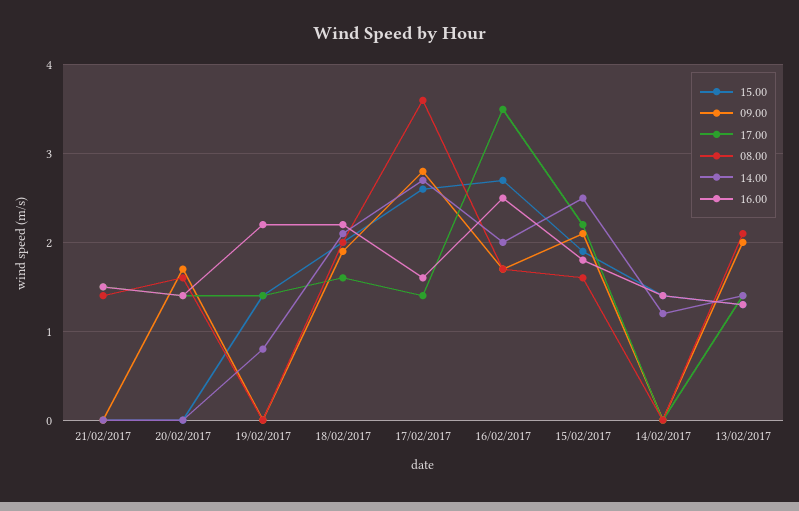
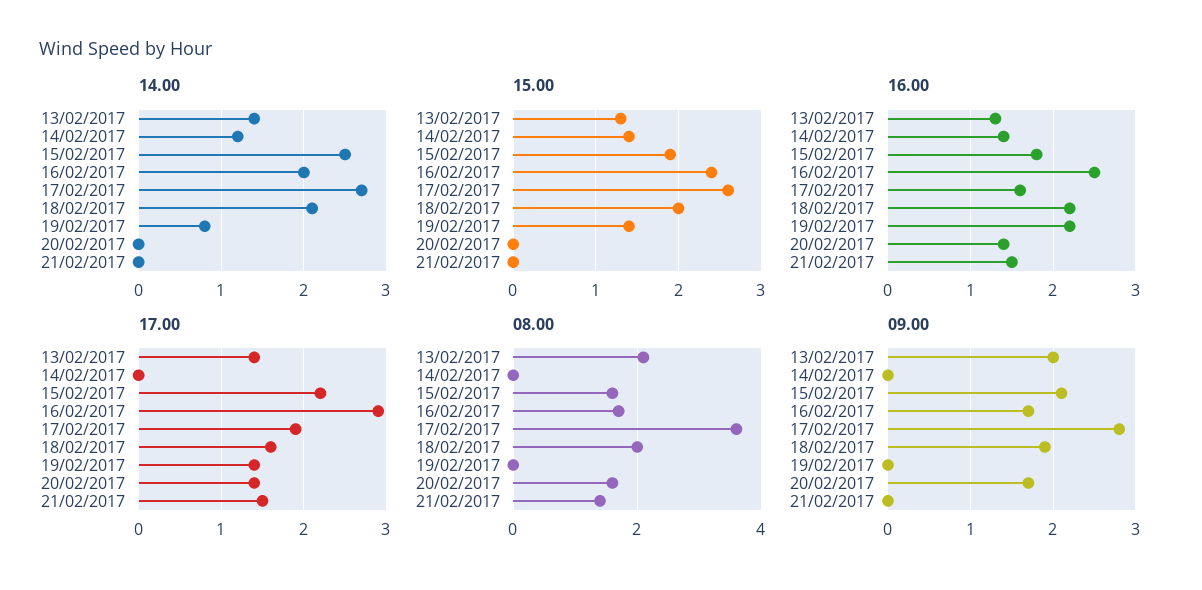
  {
    "15.00": {
      "21/02/2017": 0,
      "20/02/2017": 0,
      "19/02/2017": 1.4,
      "18/02/2017": 2,
      "17/02/2017": 2.6,
-     "16/02/2017": 2.7,
+     "16/02/2017": 2.4,
      "15/02/2017": 1.9,
      "14/02/2017": 1.4,
      "13/02/2017": 1.3
    },
    "09.00": {
      "21/02/2017": 0,
      "20/02/2017": 1.7,
      "19/02/2017": 0,
      "18/02/2017": 1.9,
      "17/02/2017": 2.8,
      "16/02/2017": 1.7,
      "15/02/2017": 2.1,
      "14/02/2017": 0,
      "13/02/2017": 2
    },
    "17.00": {
      "21/02/2017": 1.5,
      "20/02/2017": 1.4,
      "19/02/2017": 1.4,
      "18/02/2017": 1.6,
-     "17/02/2017": 1.4,
+     "17/02/2017": 1.9,
-     "16/02/2017": 3.5,
+     "16/02/2017": 2.9,
      "15/02/2017": 2.2,
      "14/02/2017": 0,
      "13/02/2017": 1.4
    },
    "08.00": {
      "21/02/2017": 1.4,
      "20/02/2017": 1.6,
      "19/02/2017": 0,
      "18/02/2017": 2,
      "17/02/2017": 3.6,
      "16/02/2017": 1.7,
      "15/02/2017": 1.6,
      "14/02/2017": 0,
      "13/02/2017": 2.1
    },
    "14.00": {
      "21/02/2017": 0,
      "20/02/2017": 0,
      "19/02/2017": 0.8,
      "18/02/2017": 2.1,
      "17/02/2017": 2.7,
      "16/02/2017": 2,
      "15/02/2017": 2.5,
      "14/02/2017": 1.2,
      "13/02/2017": 1.4
    },
    "16.00": {
      "21/02/2017": 1.5,
      "20/02/2017": 1.4,
      "19/02/2017": 2.2,
      "18/02/2017": 2.2,
      "17/02/2017": 1.6,
      "16/02/2017": 2.5,
      "15/02/2017": 1.8,
      "14/02/2017": 1.4,
      "13/02/2017": 1.3
    }
  }

